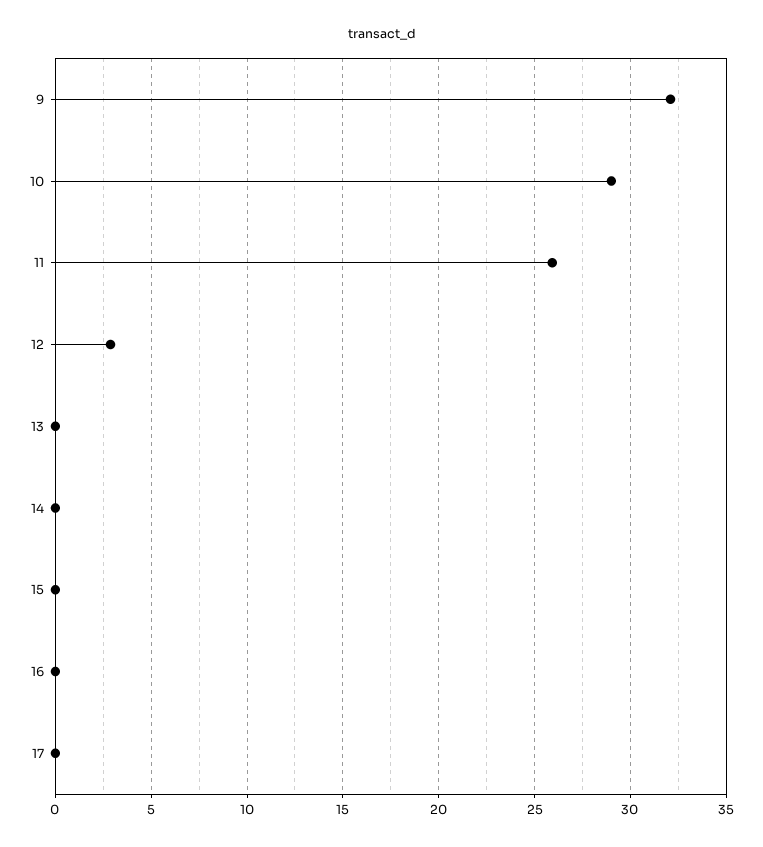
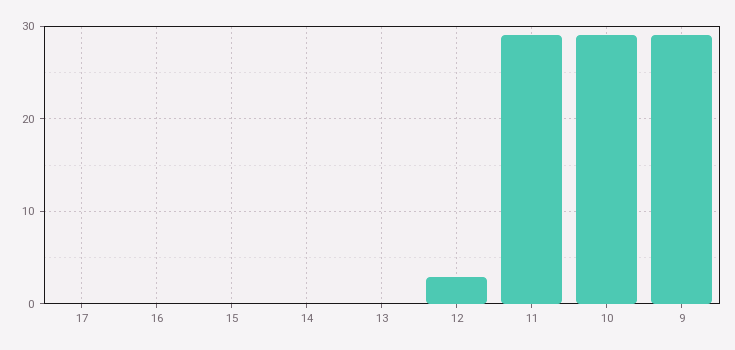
  {
-   "9": 32,
+   "9": 29,
    "10": 29,
-   "11": 26,
+   "11": 29,
    "12": 3,
    "13": 0,
    "14": 0,
    "15": 0,
    "16": 0,
    "17": 0
  }

